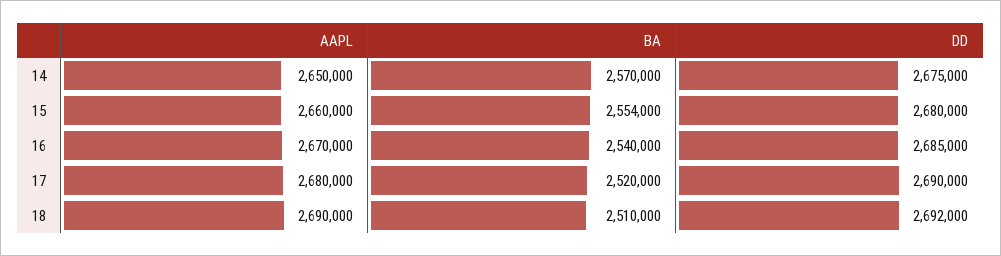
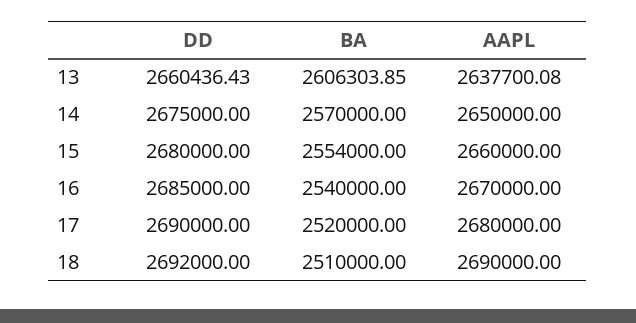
  {
    "AAPL": {
      "14": 2650000,
      "15": 2660000,
      "16": 2670000,
      "17": 2680000,
-     "18": 2690000
+     "18": 2690000,
+     "13": 2637700.08
    },
    "BA": {
      "14": 2570000,
      "15": 2554000,
      "16": 2540000,
      "17": 2520000,
-     "18": 2510000
+     "18": 2510000,
+     "13": 2606303.85
    },
    "DD": {
      "14": 2675000,
      "15": 2680000,
      "16": 2685000,
      "17": 2690000,
-     "18": 2692000
+     "18": 2692000,
+     "13": 2660436.43
    }
  }

